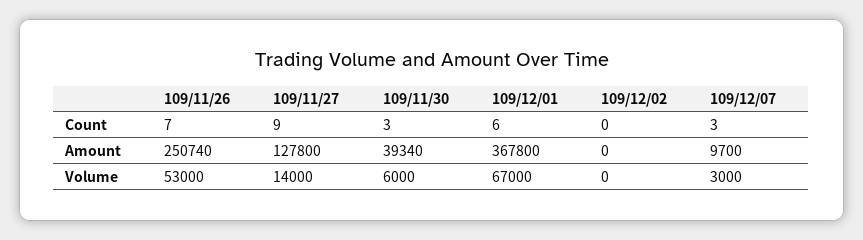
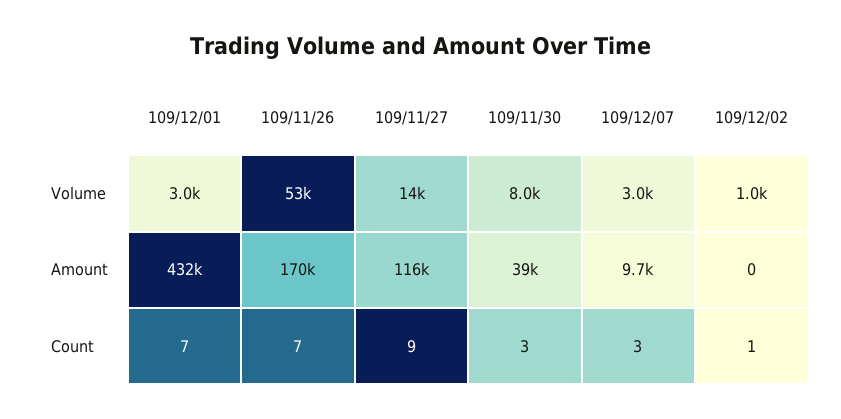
  {
    "109/11/26": {
      "Count": 7,
-     "Amount": 250740,
+     "Amount": 170000,
      "Volume": 53000
    },
    "109/11/27": {
      "Count": 9,
-     "Amount": 127800,
+     "Amount": 116000,
      "Volume": 14000
    },
    "109/11/30": {
      "Count": 3,
      "Amount": 39340,
-     "Volume": 6000
+     "Volume": 8000
    },
    "109/12/01": {
-     "Count": 6,
+     "Count": 7,
-     "Amount": 367800,
+     "Amount": 432000,
-     "Volume": 67000
+     "Volume": 3000
    },
    "109/12/02": {
-     "Count": 0,
+     "Count": 1,
      "Amount": 0,
-     "Volume": 0
+     "Volume": 1000
    },
    "109/12/07": {
      "Count": 3,
      "Amount": 9700,
      "Volume": 3000
    }
  }

